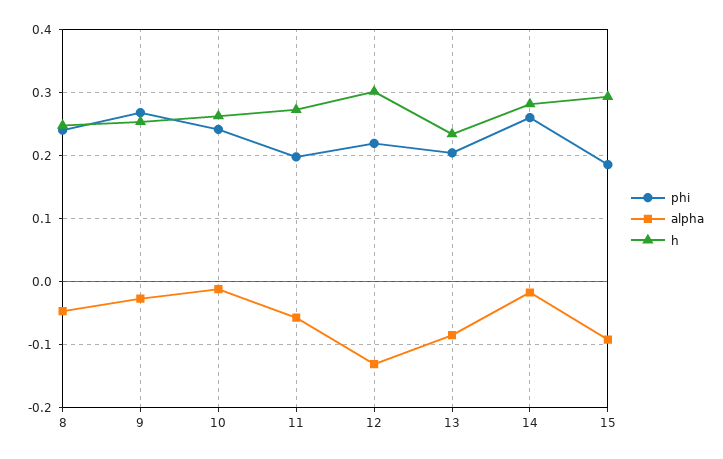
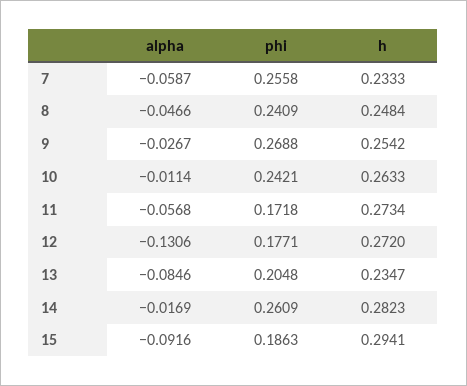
  {
    "phi": {
      "8": 0.2409,
      "9": 0.2688,
      "10": 0.2421,
-     "11": 0.2,
+     "11": 0.1718,
-     "12": 0.22,
+     "12": 0.1771,
      "13": 0.2048,
      "14": 0.2609,
-     "15": 0.1863
+     "15": 0.1863,
+     "7": 0.2558
    },
    "alpha": {
      "8": -0.0466,
      "9": -0.0267,
      "10": -0.0114,
      "11": -0.0568,
      "12": -0.1306,
      "13": -0.0846,
      "14": -0.0169,
-     "15": -0.0916
+     "15": -0.0916,
+     "7": -0.0587
    },
    "h": {
      "8": 0.2484,
      "9": 0.2542,
      "10": 0.2633,
      "11": 0.2734,
-     "12": 0.3,
+     "12": 0.272,
      "13": 0.2347,
      "14": 0.2823,
-     "15": 0.2941
+     "15": 0.2941,
+     "7": 0.2333
    }
  }

